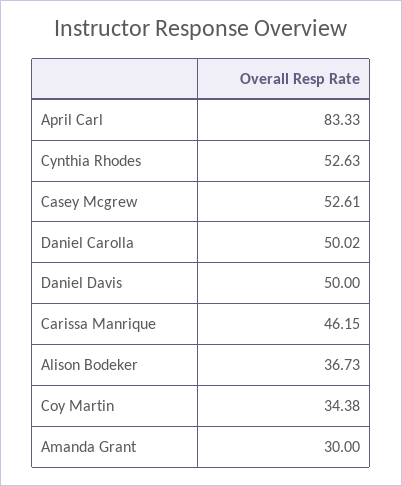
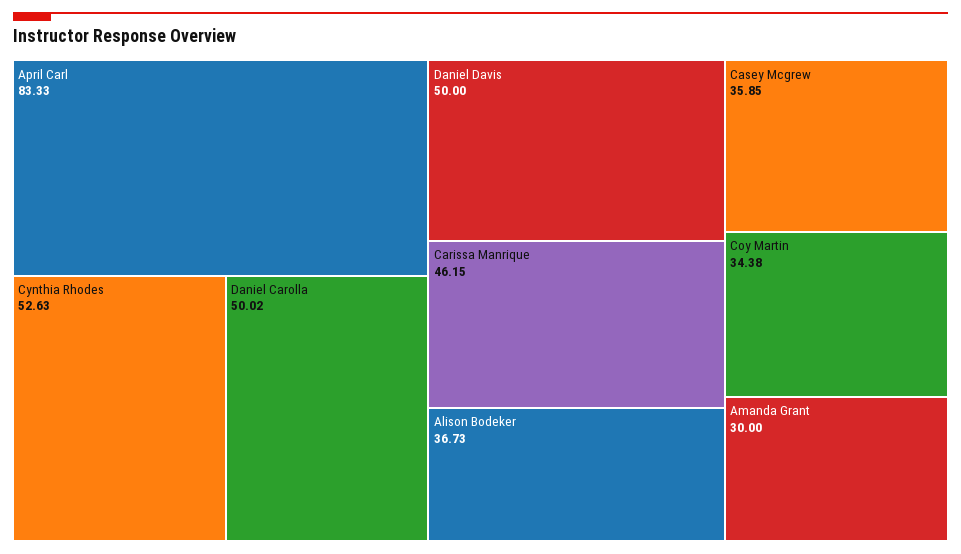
  {
    "April Carl": 83.33,
    "Cynthia Rhodes": 52.63,
-   "Casey Mcgrew": 52.61,
+   "Casey Mcgrew": 35.85,
    "Daniel Carolla": 50.02,
    "Daniel Davis": 50,
    "Carissa Manrique": 46.15,
    "Alison Bodeker": 36.73,
    "Coy Martin": 34.38,
    "Amanda Grant": 30
  }

